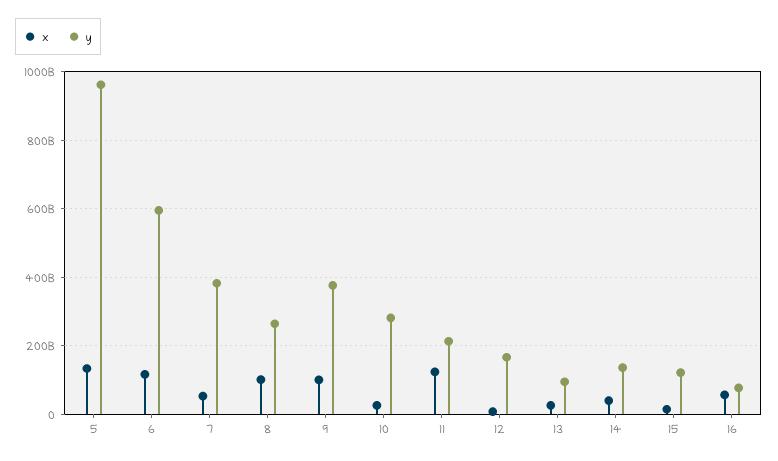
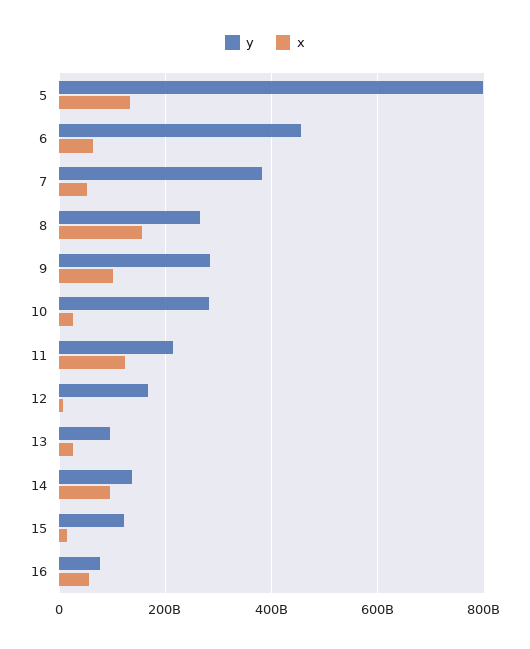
  {
    "x": {
      "5": 140000000000,
-     "6": 120000000000,
+     "6": 60000000000,
      "7": 60000000000,
-     "8": 100000000000,
+     "8": 160000000000,
      "9": 100000000000,
      "10": 20000000000,
      "11": 120000000000,
      "12": 0,
      "13": 20000000000,
-     "14": 40000000000,
+     "14": 100000000000,
      "15": 20000000000,
      "16": 60000000000
    },
    "y": {
-     "5": 960000000000,
+     "5": 800000000000,
-     "6": 600000000000,
+     "6": 460000000000,
      "7": 380000000000,
      "8": 260000000000,
-     "9": 380000000000,
+     "9": 280000000000,
      "10": 280000000000,
      "11": 220000000000,
      "12": 160000000000,
      "13": 100000000000,
      "14": 140000000000,
      "15": 120000000000,
      "16": 80000000000
    }
  }

